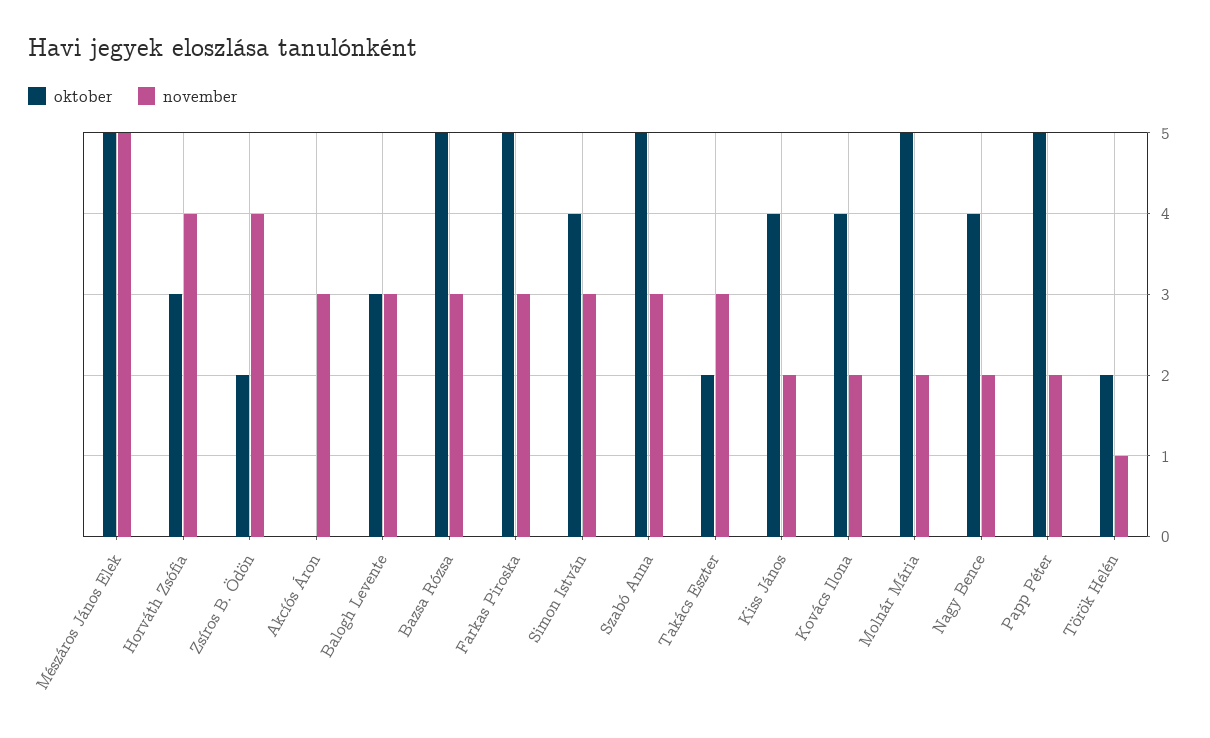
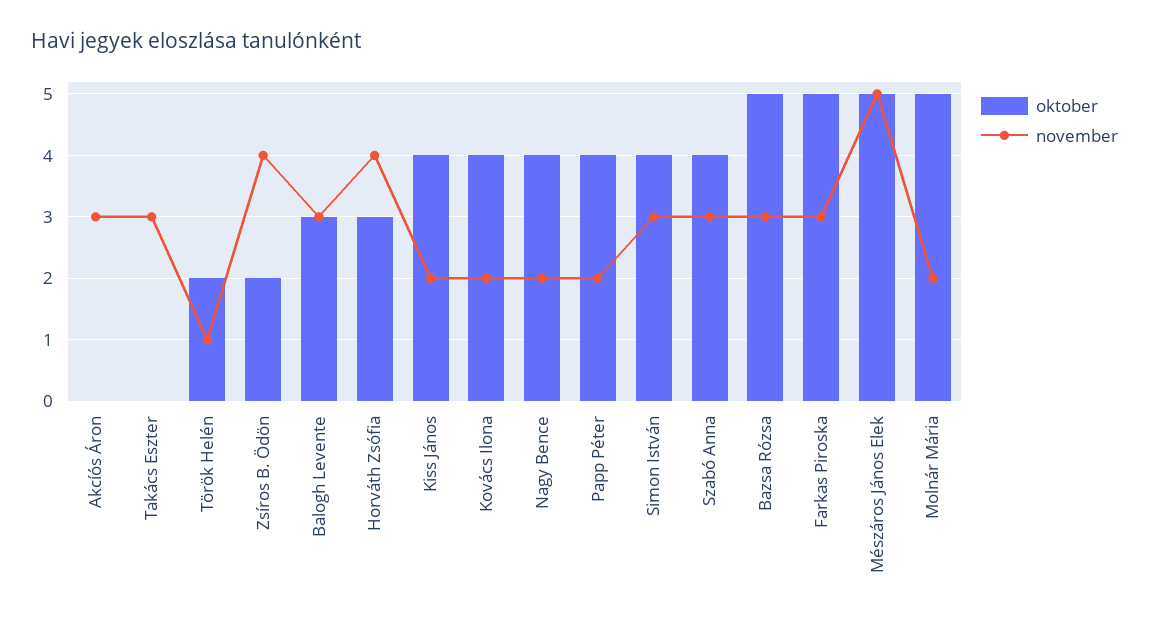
  {
    "oktober": {
      "Mészáros János Elek": 5,
      "Horváth Zsófia": 3,
      "Zsíros B. Ödön": 2,
      "Akcíós Áron": 0,
      "Balogh Levente": 3,
      "Bazsa Rózsa": 5,
      "Farkas Piroska": 5,
      "Simon István": 4,
-     "Szabó Anna": 5,
+     "Szabó Anna": 4,
-     "Takács Eszter": 2,
+     "Takács Eszter": 0,
      "Kiss János": 4,
      "Kovács Ilona": 4,
      "Molnár Mária": 5,
      "Nagy Bence": 4,
-     "Papp Péter": 5,
+     "Papp Péter": 4,
      "Török Helén": 2
    },
    "november": {
      "Mészáros János Elek": 5,
      "Horváth Zsófia": 4,
      "Zsíros B. Ödön": 4,
      "Akcíós Áron": 3,
      "Balogh Levente": 3,
      "Bazsa Rózsa": 3,
      "Farkas Piroska": 3,
      "Simon István": 3,
      "Szabó Anna": 3,
      "Takács Eszter": 3,
      "Kiss János": 2,
      "Kovács Ilona": 2,
      "Molnár Mária": 2,
      "Nagy Bence": 2,
      "Papp Péter": 2,
      "Török Helén": 1
    }
  }

